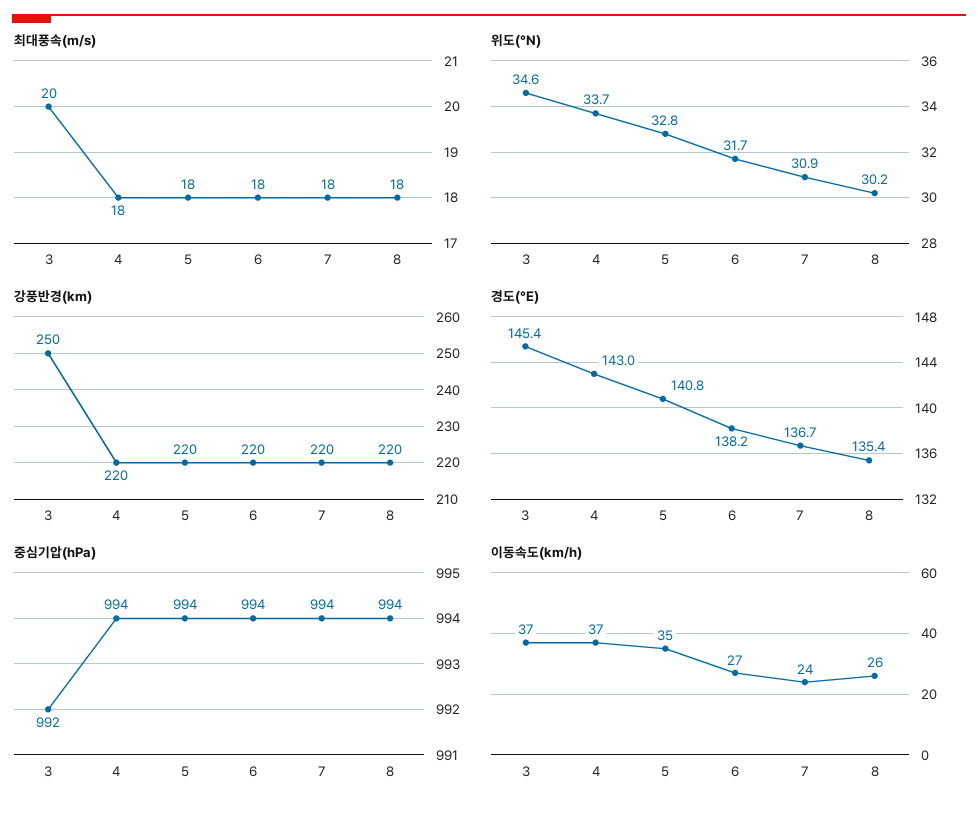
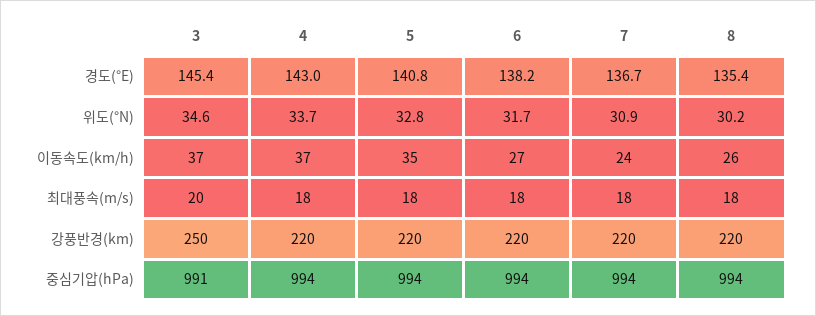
  {
    "최대풍속(m/s)": {
      "3": 20,
      "4": 18,
      "5": 18,
      "6": 18,
      "7": 18,
      "8": 18
    },
    "위도(°N)": {
      "3": 34.6,
      "4": 33.7,
      "5": 32.8,
      "6": 31.7,
      "7": 30.9,
      "8": 30.2
    },
    "강풍반경(km)": {
      "3": 250,
      "4": 220,
      "5": 220,
      "6": 220,
      "7": 220,
      "8": 220
    },
    "경도(°E)": {
      "3": 145.4,
      "4": 143,
      "5": 140.8,
      "6": 138.2,
      "7": 136.7,
      "8": 135.4
    },
    "중심기압(hPa)": {
-     "3": 992,
+     "3": 991,
      "4": 994,
      "5": 994,
      "6": 994,
      "7": 994,
      "8": 994
    },
    "이동속도(km/h)": {
      "3": 37,
      "4": 37,
      "5": 35,
      "6": 27,
      "7": 24,
      "8": 26
    }
  }

